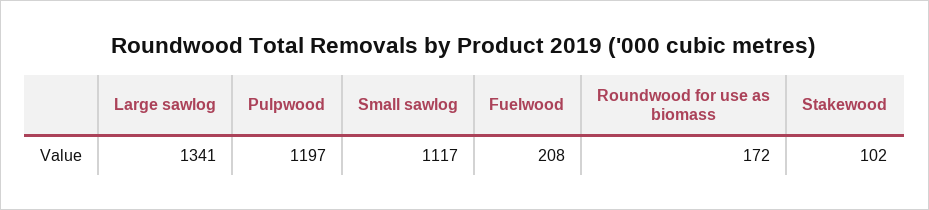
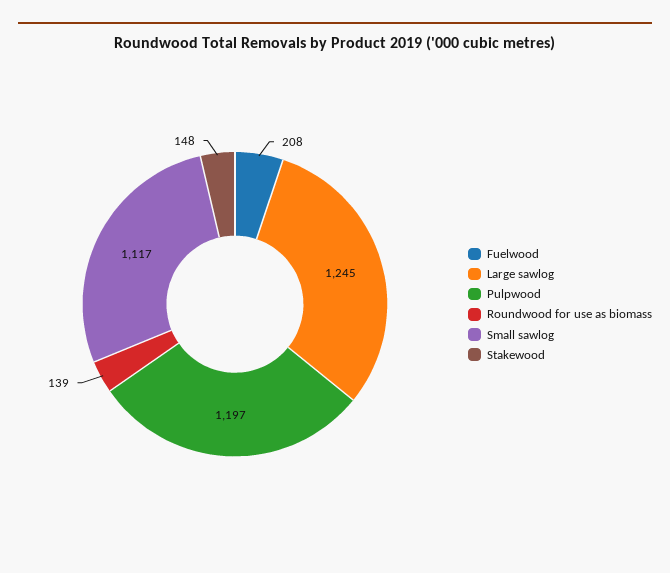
  {
-   "Large sawlog": 1341,
+   "Large sawlog": 1245,
    "Pulpwood": 1197,
    "Small sawlog": 1117,
    "Fuelwood": 208,
-   "Roundwood for use as biomass": 172,
+   "Roundwood for use as biomass": 139,
-   "Stakewood": 102
+   "Stakewood": 148
  }

